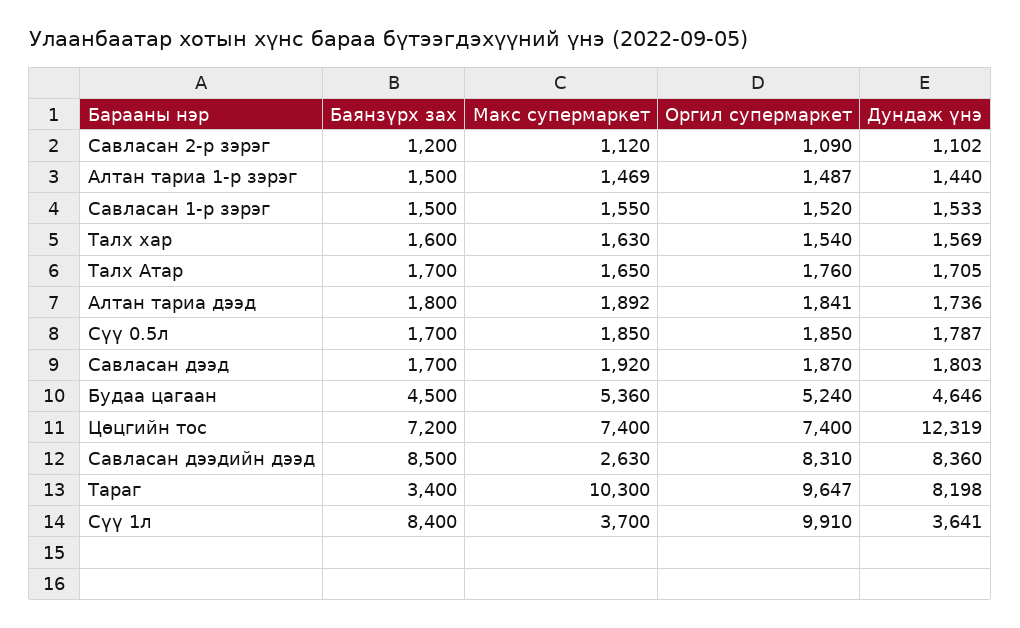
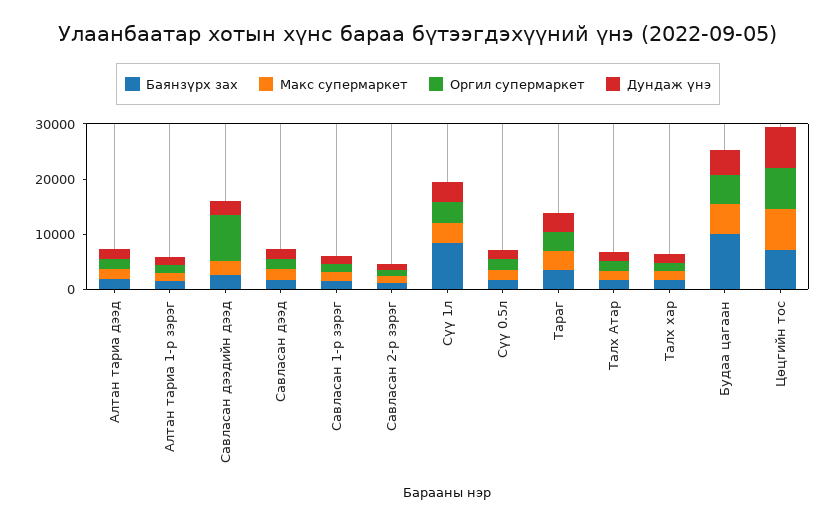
  {
    "Баянзүрх зах": {
      "Савласан 2-р зэрэг": 1200,
      "Алтан тариа 1-р зэрэг": 1500,
      "Савласан 1-р зэрэг": 1500,
      "Талх хар": 1600,
      "Талх Атар": 1700,
      "Алтан тариа дээд": 1800,
      "Сүү 0.5л": 1700,
      "Савласан дээд": 1700,
-     "Будаа цагаан": 4500,
+     "Будаа цагаан": 10000,
      "Цөцгийн тос": 7200,
-     "Савласан дээдийн дээд": 8500,
+     "Савласан дээдийн дээд": 2000,
      "Тараг": 3400,
      "Сүү 1л": 8400
    },
    "Макс супермаркет": {
      "Савласан 2-р зэрэг": 1120,
      "Алтан тариа 1-р зэрэг": 1469,
      "Савласан 1-р зэрэг": 1550,
      "Талх хар": 1630,
      "Талх Атар": 1650,
      "Алтан тариа дээд": 1892,
      "Сүү 0.5л": 1850,
      "Савласан дээд": 1920,
      "Будаа цагаан": 5360,
      "Цөцгийн тос": 7400,
      "Савласан дээдийн дээд": 2630,
-     "Тараг": 10300,
+     "Тараг": 4000,
      "Сүү 1л": 3700
    },
    "Оргил супермаркет": {
      "Савласан 2-р зэрэг": 1090,
      "Алтан тариа 1-р зэрэг": 1487,
      "Савласан 1-р зэрэг": 1520,
      "Талх хар": 1540,
      "Талх Атар": 1760,
      "Алтан тариа дээд": 1841,
      "Сүү 0.5л": 1850,
      "Савласан дээд": 1870,
      "Будаа цагаан": 5240,
      "Цөцгийн тос": 7400,
      "Савласан дээдийн дээд": 8310,
-     "Тараг": 9647,
+     "Тараг": 4000,
-     "Сүү 1л": 9910
+     "Сүү 1л": 4000
    },
    "Дундаж үнэ": {
      "Савласан 2-р зэрэг": 1102,
      "Алтан тариа 1-р зэрэг": 1440,
      "Савласан 1-р зэрэг": 1533,
      "Талх хар": 1569,
      "Талх Атар": 1705,
      "Алтан тариа дээд": 1736,
      "Сүү 0.5л": 1787,
      "Савласан дээд": 1803,
      "Будаа цагаан": 4646,
-     "Цөцгийн тос": 12319,
+     "Цөцгийн тос": 8000,
-     "Савласан дээдийн дээд": 8360,
+     "Савласан дээдийн дээд": 2000,
-     "Тараг": 8198,
+     "Тараг": 4000,
      "Сүү 1л": 3641
    }
  }

